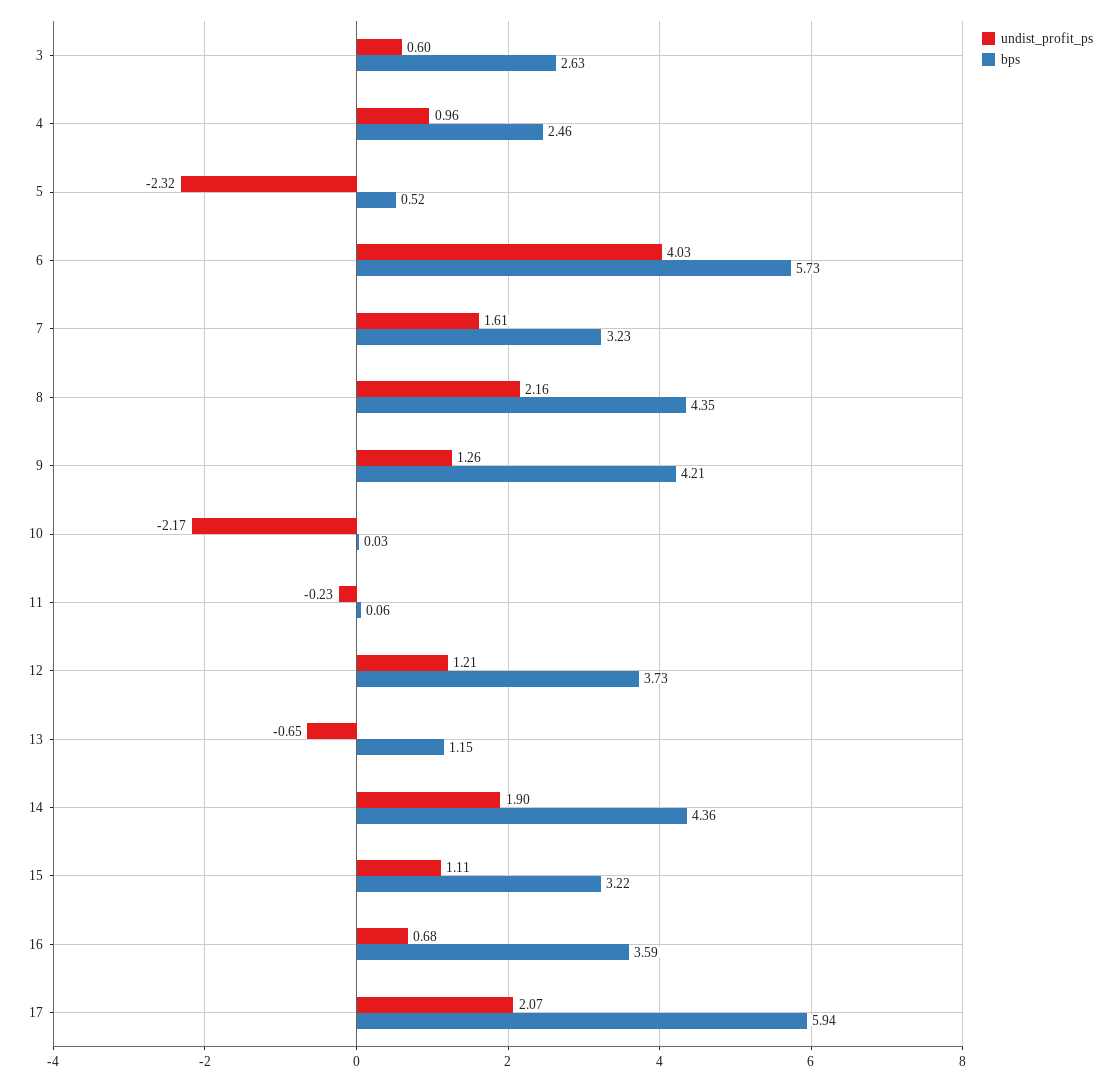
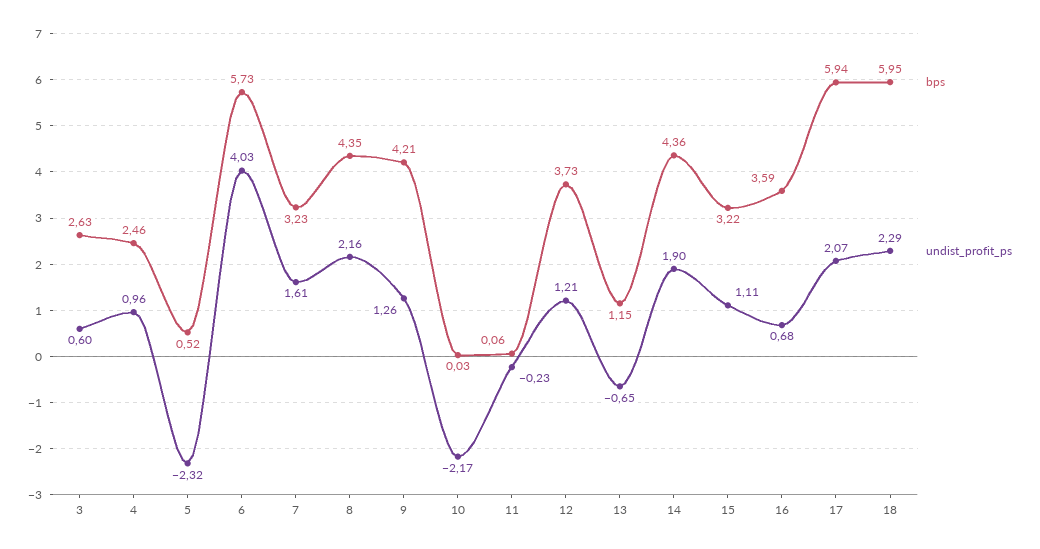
  {
    "undist_profit_ps": {
      "3": 0.6,
      "4": 0.96,
      "5": -2.32,
      "6": 4.03,
      "7": 1.61,
      "8": 2.16,
      "9": 1.26,
      "10": -2.17,
      "11": -0.23,
      "12": 1.21,
      "13": -0.65,
      "14": 1.9,
      "15": 1.11,
      "16": 0.68,
-     "17": 2.07
+     "17": 2.07,
+     "18": 2.29
    },
    "bps": {
      "3": 2.63,
      "4": 2.46,
      "5": 0.52,
      "6": 5.73,
      "7": 3.23,
      "8": 4.35,
      "9": 4.21,
      "10": 0.03,
      "11": 0.06,
      "12": 3.73,
      "13": 1.15,
      "14": 4.36,
      "15": 3.22,
      "16": 3.59,
-     "17": 5.94
+     "17": 5.94,
+     "18": 5.95
    }
  }

